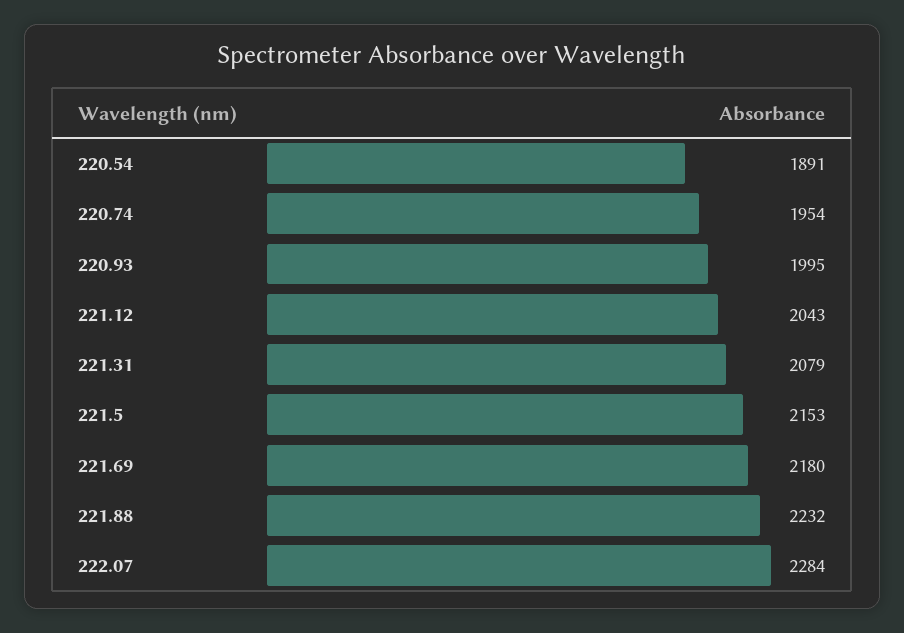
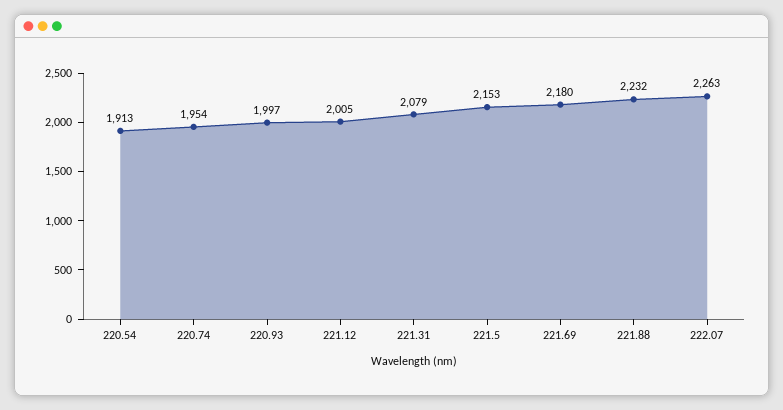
  {
-   "220.54": 1891,
+   "220.54": 1913,
    "220.74": 1954,
-   "220.93": 1995,
+   "220.93": 1997,
-   "221.12": 2043,
+   "221.12": 2005,
    "221.31": 2079,
    "221.5": 2153,
    "221.69": 2180,
    "221.88": 2232,
-   "222.07": 2284
+   "222.07": 2263
  }

